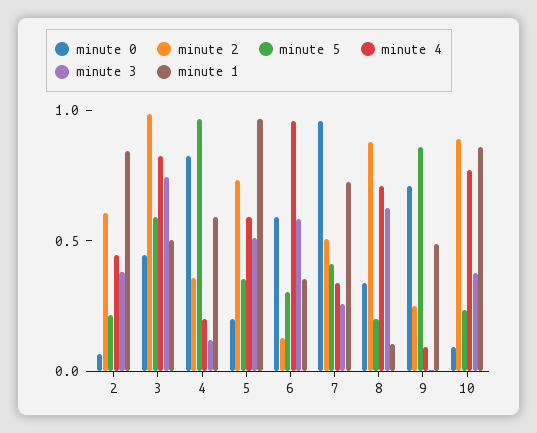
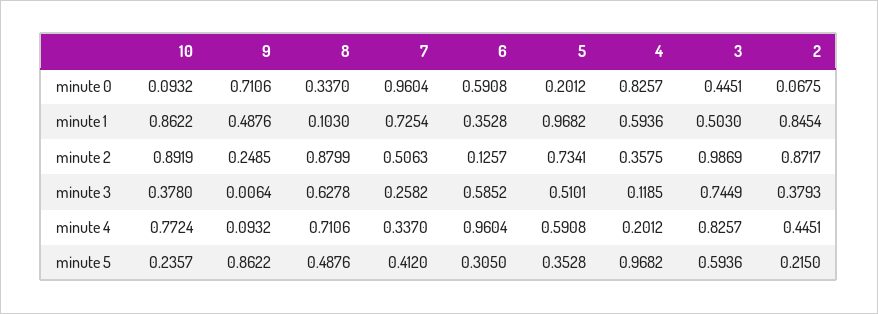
  {
    "minute 0": {
      "2": 0.0675,
      "3": 0.4451,
      "4": 0.8257,
      "5": 0.2012,
      "6": 0.5908,
      "7": 0.9604,
      "8": 0.337,
      "9": 0.7106,
      "10": 0.0932
    },
    "minute 2": {
-     "2": 0.6,
+     "2": 0.8717,
      "3": 0.9869,
      "4": 0.3575,
      "5": 0.7341,
      "6": 0.1257,
      "7": 0.5063,
      "8": 0.8799,
      "9": 0.2485,
      "10": 0.8919
    },
    "minute 5": {
      "2": 0.215,
      "3": 0.5936,
      "4": 0.9682,
      "5": 0.3528,
      "6": 0.305,
      "7": 0.412,
-     "8": 0.2,
+     "8": 0.4876,
      "9": 0.8622,
      "10": 0.2357
    },
    "minute 4": {
      "2": 0.4451,
      "3": 0.8257,
      "4": 0.2012,
      "5": 0.5908,
      "6": 0.9604,
      "7": 0.337,
      "8": 0.7106,
      "9": 0.0932,
      "10": 0.7724
    },
    "minute 3": {
      "2": 0.3793,
      "3": 0.7449,
      "4": 0.1185,
      "5": 0.5101,
      "6": 0.5852,
      "7": 0.2582,
      "8": 0.6278,
      "9": 0.0064,
      "10": 0.378
    },
    "minute 1": {
      "2": 0.8454,
      "3": 0.503,
      "4": 0.5936,
      "5": 0.9682,
      "6": 0.3528,
      "7": 0.7254,
      "8": 0.103,
      "9": 0.4876,
      "10": 0.8622
    }
  }

